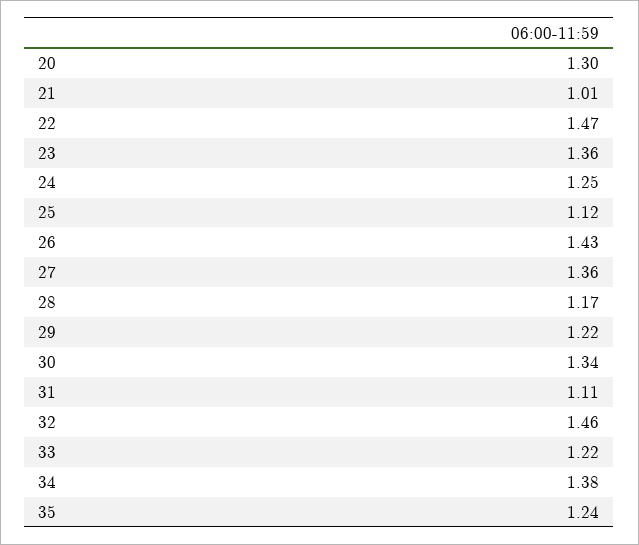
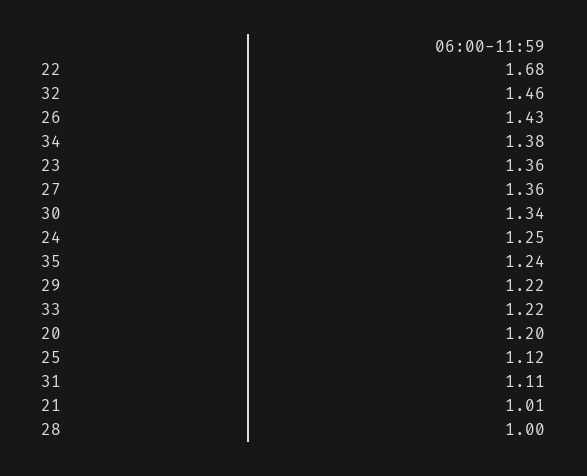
  {
-   "20": 1.3,
+   "20": 1.2,
    "21": 1.01,
-   "22": 1.47,
+   "22": 1.68,
    "23": 1.36,
    "24": 1.25,
    "25": 1.12,
    "26": 1.43,
    "27": 1.36,
-   "28": 1.17,
+   "28": 1,
    "29": 1.22,
    "30": 1.34,
    "31": 1.11,
    "32": 1.46,
    "33": 1.22,
    "34": 1.38,
    "35": 1.24
  }

